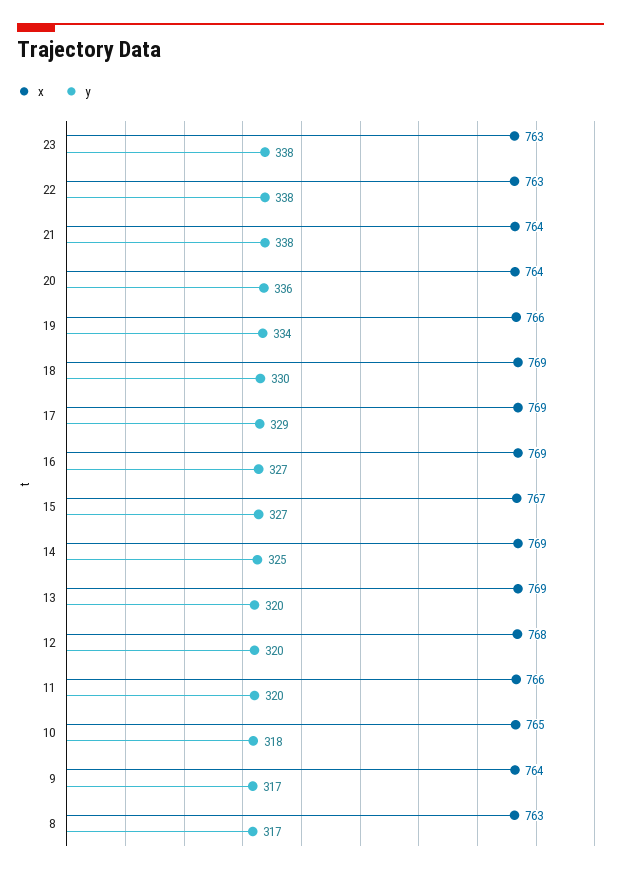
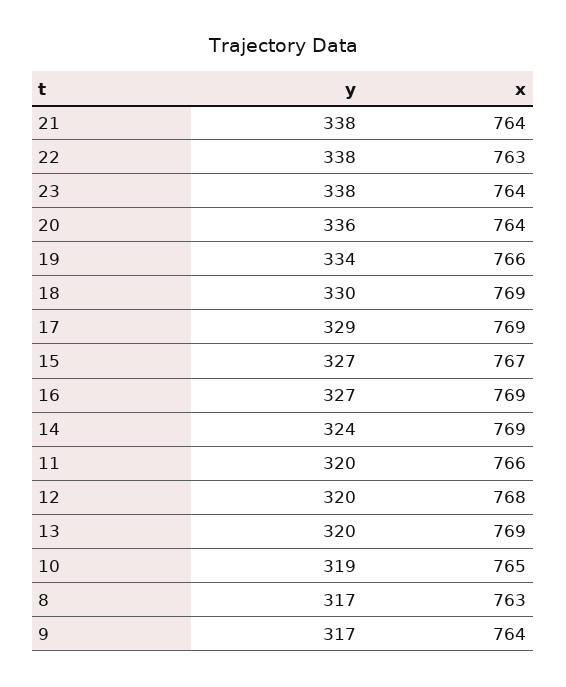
  {
    "x": {
-     "23": 763,
+     "23": 764,
      "22": 763,
      "21": 764,
      "20": 764,
      "19": 766,
      "18": 769,
      "17": 769,
      "16": 769,
      "15": 767,
      "14": 769,
      "13": 769,
      "12": 768,
      "11": 766,
      "10": 765,
      "9": 764,
      "8": 763
    },
    "y": {
      "23": 338,
      "22": 338,
      "21": 338,
      "20": 336,
      "19": 334,
      "18": 330,
      "17": 329,
      "16": 327,
      "15": 327,
-     "14": 325,
+     "14": 324,
      "13": 320,
      "12": 320,
      "11": 320,
-     "10": 318,
+     "10": 319,
      "9": 317,
      "8": 317
    }
  }

